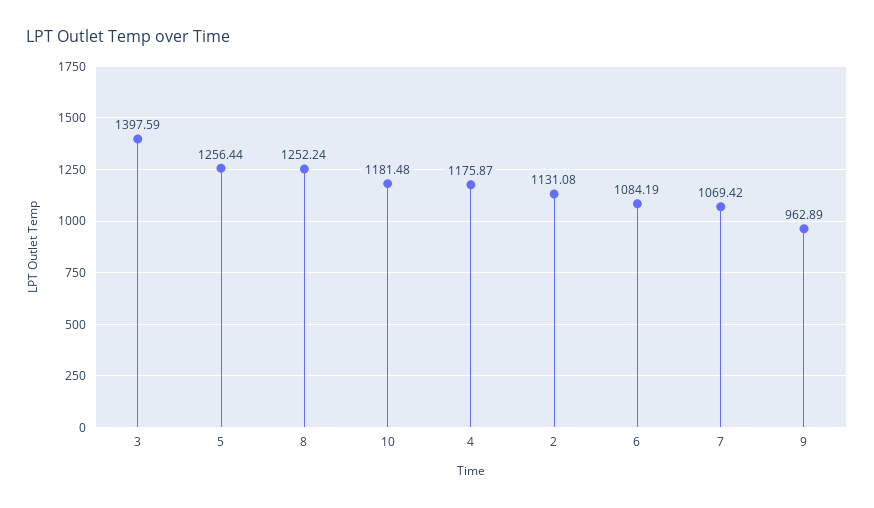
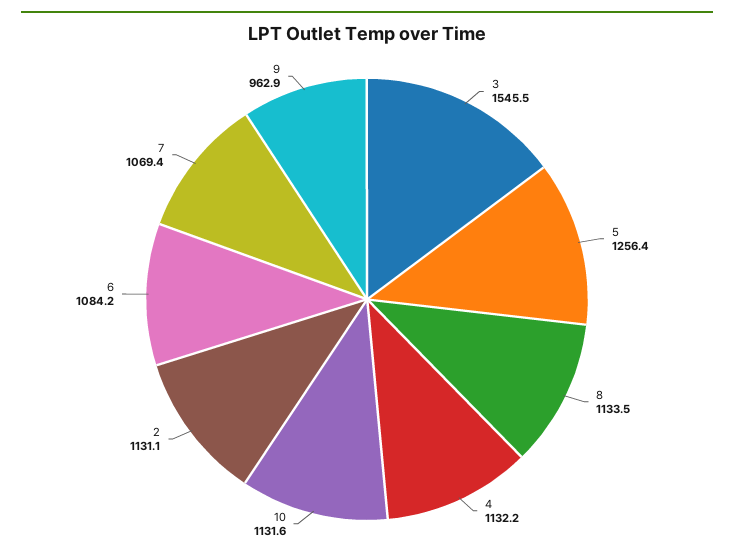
  {
-   "3": 1397.59,
+   "3": 1545.5,
    "5": 1256.44,
-   "8": 1252.24,
+   "8": 1133.5,
-   "10": 1181.48,
+   "10": 1131.6,
-   "4": 1175.87,
+   "4": 1132.2,
    "2": 1131.08,
    "6": 1084.19,
    "7": 1069.42,
    "9": 962.89
  }

